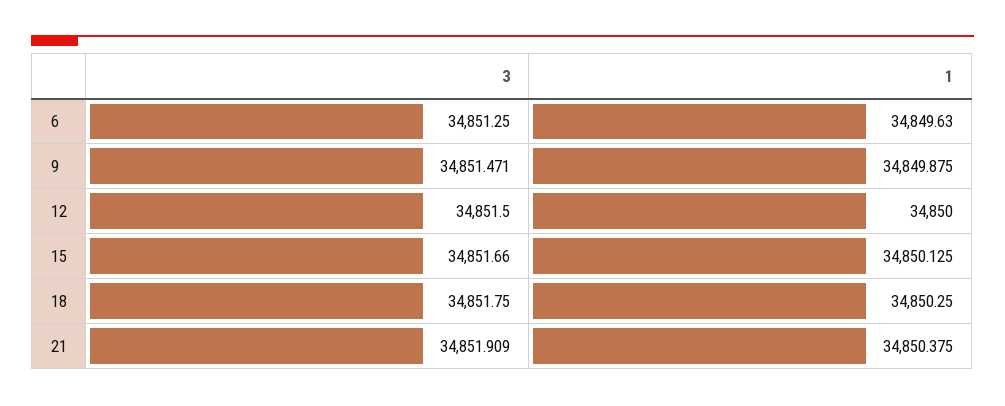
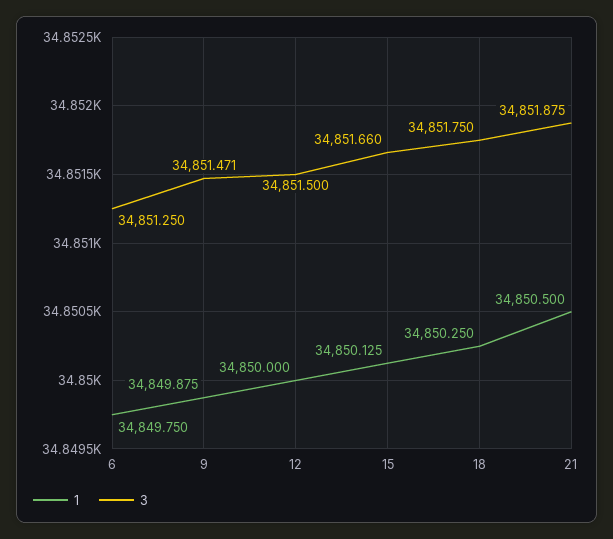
  {
    "3": {
      "6": 34851.25,
      "9": 34851.471,
      "12": 34851.5,
      "15": 34851.66,
      "18": 34851.75,
-     "21": 34851.909
+     "21": 34851.875
    },
    "1": {
-     "6": 34849.63,
+     "6": 34849.75,
      "9": 34849.875,
      "12": 34850,
      "15": 34850.125,
      "18": 34850.25,
-     "21": 34850.375
+     "21": 34850.5
    }
  }

